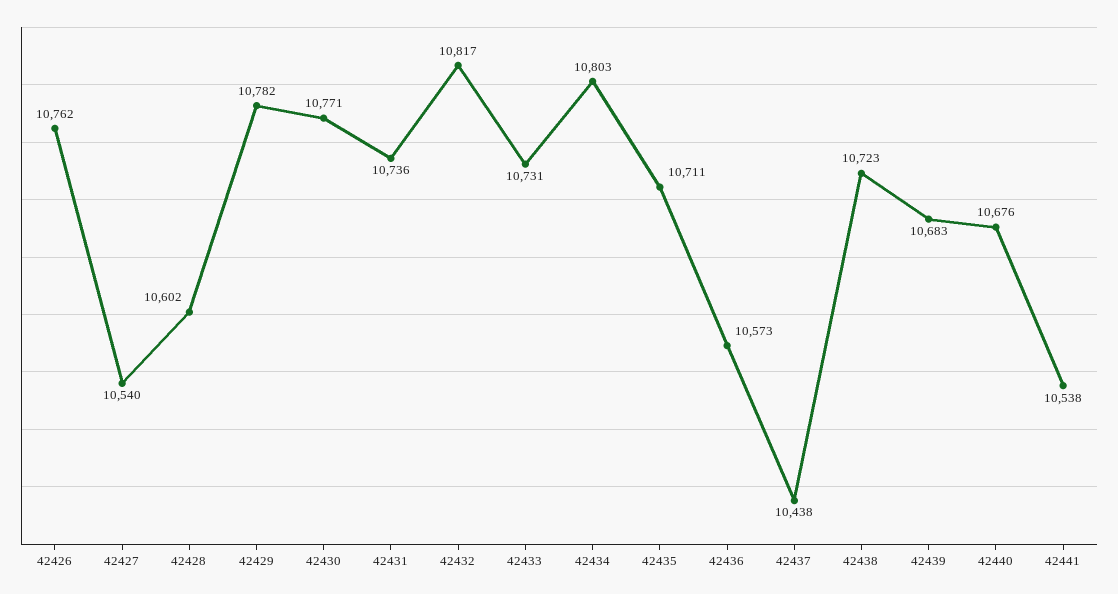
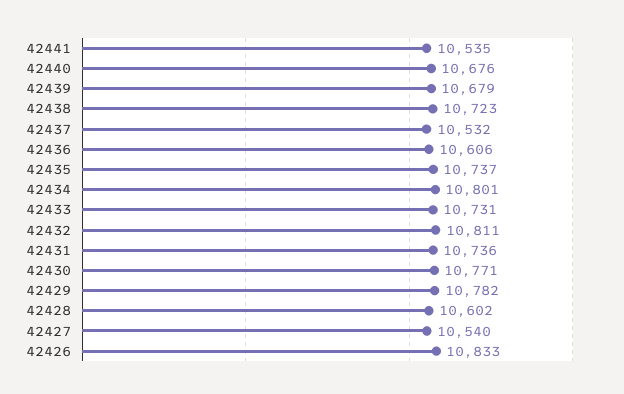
  {
-   "42426": 10762,
+   "42426": 10833,
    "42427": 10540,
    "42428": 10602,
    "42429": 10782,
    "42430": 10771,
    "42431": 10736,
-   "42432": 10817,
+   "42432": 10811,
    "42433": 10731,
-   "42434": 10803,
+   "42434": 10801,
-   "42435": 10711,
+   "42435": 10737,
-   "42436": 10573,
+   "42436": 10606,
-   "42437": 10438,
+   "42437": 10532,
    "42438": 10723,
-   "42439": 10683,
+   "42439": 10679,
    "42440": 10676,
-   "42441": 10538
+   "42441": 10535
  }

